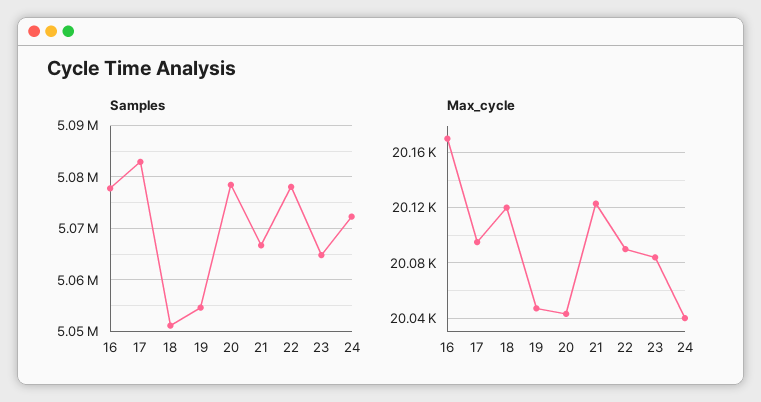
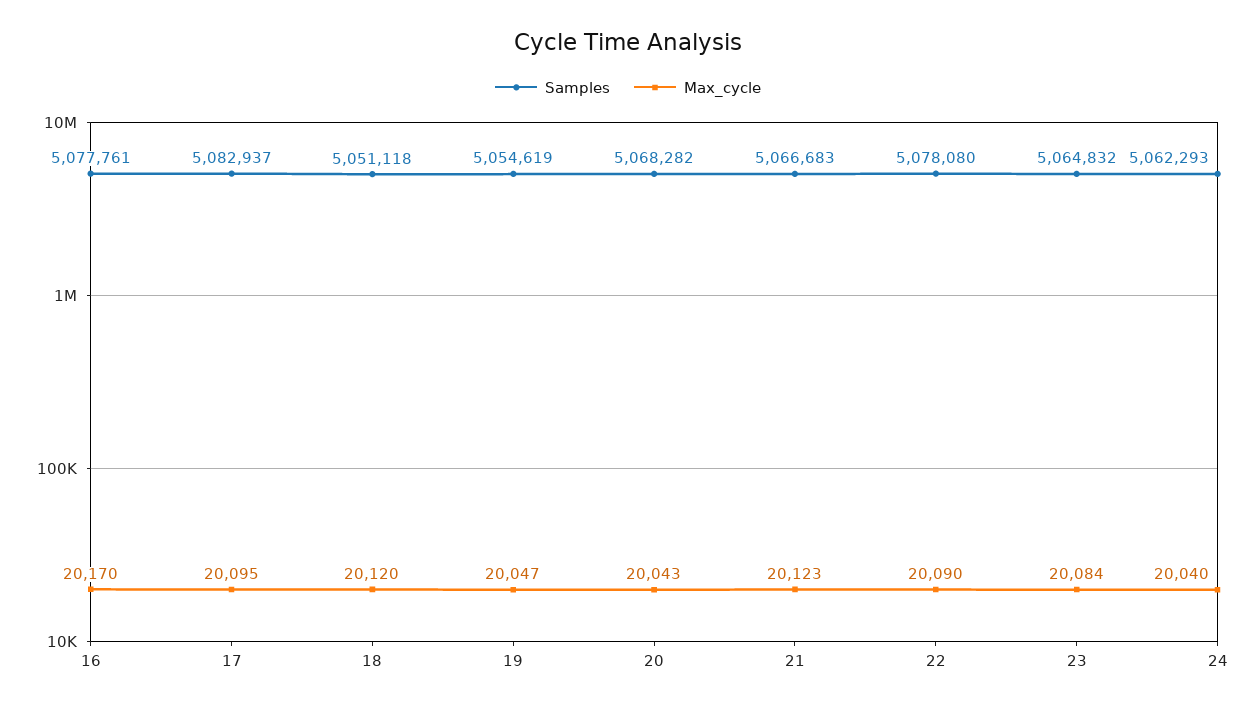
  {
    "Samples": {
      "16": 5077761,
      "17": 5082937,
      "18": 5051118,
      "19": 5054619,
-     "20": 5078000,
+     "20": 5068282,
      "21": 5066683,
      "22": 5078080,
      "23": 5064832,
-     "24": 5072000
+     "24": 5062293
    },
    "Max_cycle": {
      "16": 20170,
      "17": 20095,
      "18": 20120,
      "19": 20047,
      "20": 20043,
      "21": 20123,
      "22": 20090,
      "23": 20084,
      "24": 20040
    }
  }

